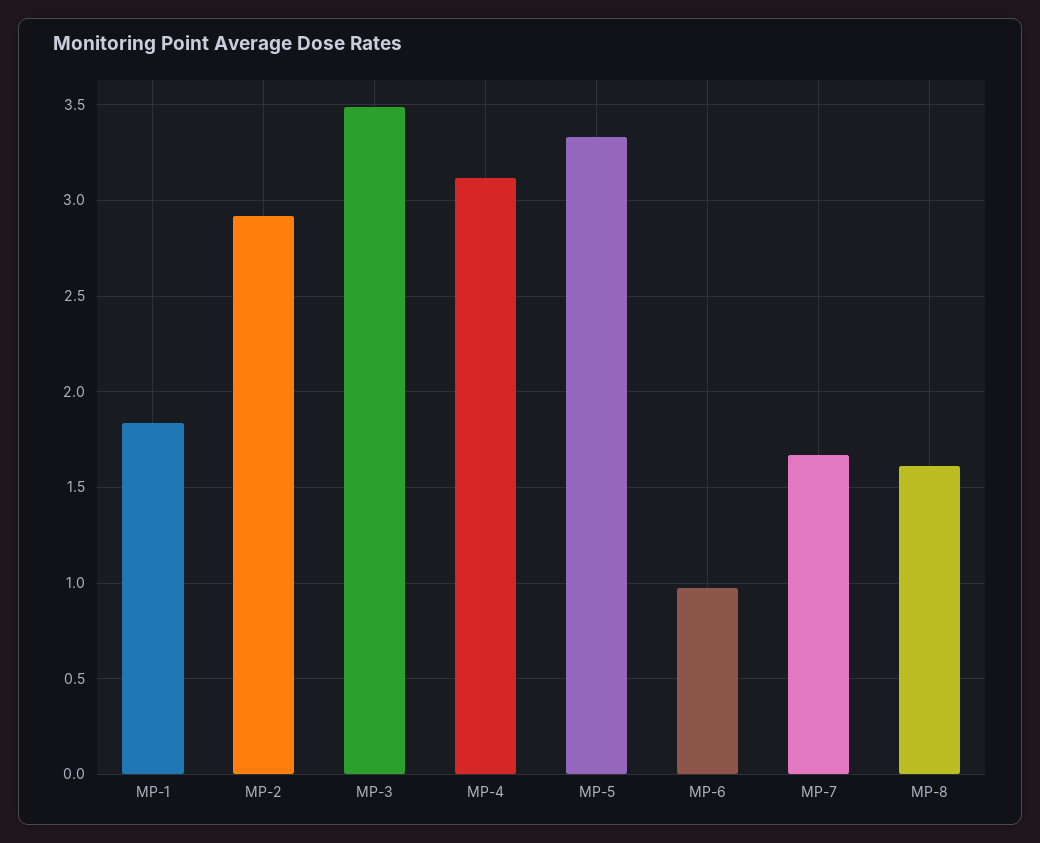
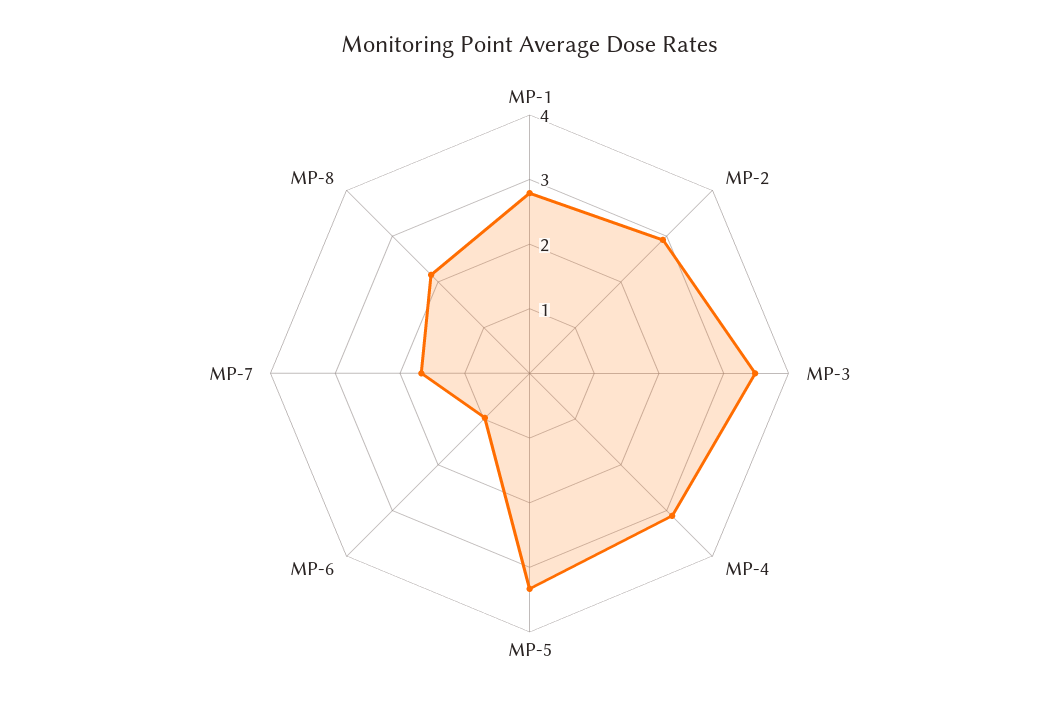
  {
-   "MP-1": 1.85,
+   "MP-1": 2.8,
    "MP-2": 2.9,
    "MP-3": 3.5,
    "MP-4": 3.1,
    "MP-5": 3.35,
    "MP-6": 0.95,
    "MP-7": 1.65,
-   "MP-8": 1.6
+   "MP-8": 2.2
  }

